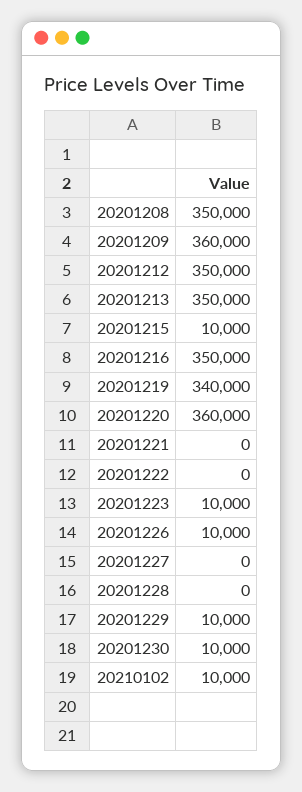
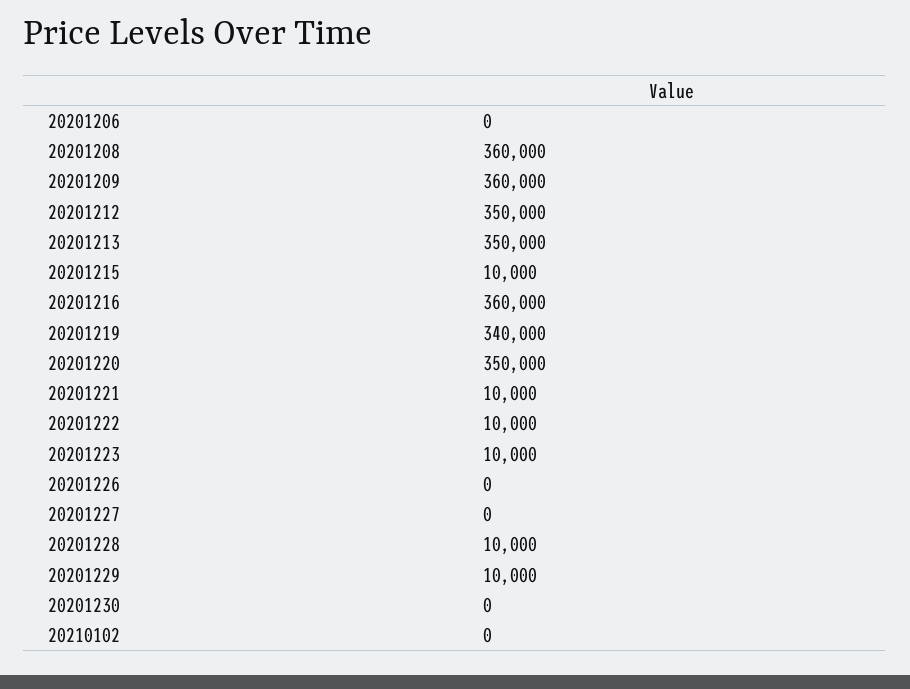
  {
-   "20201208": 350000,
+   "20201208": 360000,
    "20201209": 360000,
    "20201212": 350000,
    "20201213": 350000,
    "20201215": 10000,
-   "20201216": 350000,
+   "20201216": 360000,
    "20201219": 340000,
-   "20201220": 360000,
+   "20201220": 350000,
-   "20201221": 0,
+   "20201221": 10000,
-   "20201222": 0,
+   "20201222": 10000,
    "20201223": 10000,
-   "20201226": 10000,
+   "20201226": 0,
    "20201227": 0,
-   "20201228": 0,
+   "20201228": 10000,
    "20201229": 10000,
-   "20201230": 10000,
+   "20201230": 0,
-   "20210102": 10000
+   "20210102": 0,
+   "20201206": 0
  }

